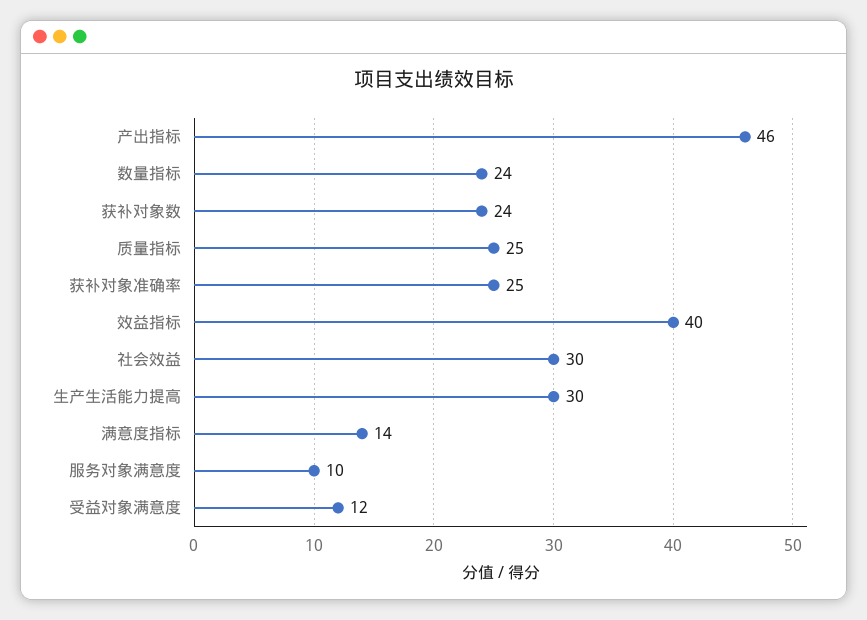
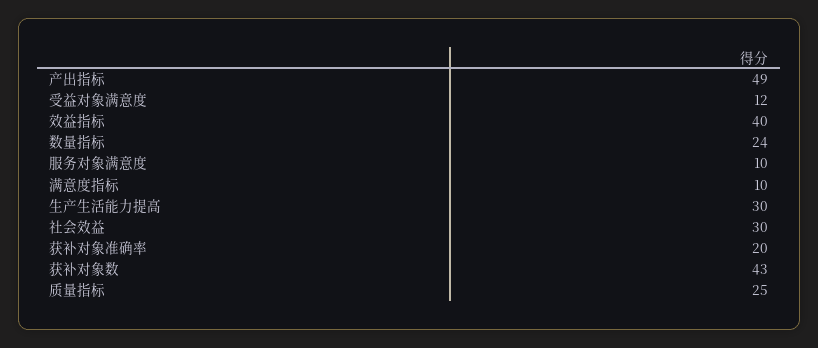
  {
-   "产出指标": 46,
+   "产出指标": 49,
    "数量指标": 24,
-   "获补对象数": 24,
+   "获补对象数": 43,
    "质量指标": 25,
-   "获补对象准确率": 25,
+   "获补对象准确率": 20,
    "效益指标": 40,
    "社会效益": 30,
    "生产生活能力提高": 30,
-   "满意度指标": 14,
+   "满意度指标": 10,
    "服务对象满意度": 10,
    "受益对象满意度": 12
  }

